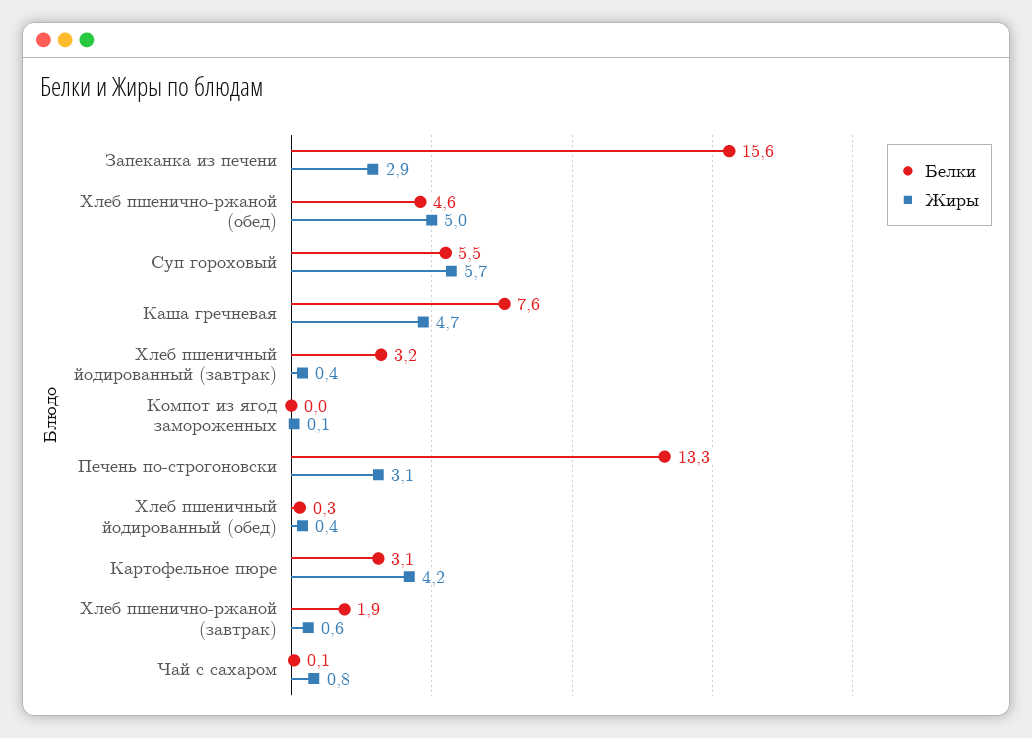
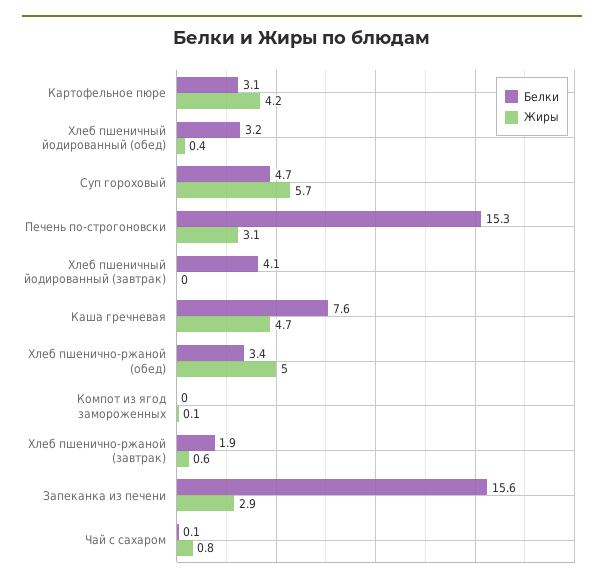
  {
    "Белки": {
      "Запеканка из печени": 15.6,
-     "Хлеб пшенично-ржаной (обед)": 4.6,
+     "Хлеб пшенично-ржаной (обед)": 3.4,
-     "Суп гороховый": 5.5,
+     "Суп гороховый": 4.7,
      "Каша гречневая": 7.6,
-     "Хлеб пшеничный йодированный (завтрак)": 3.2,
+     "Хлеб пшеничный йодированный (завтрак)": 4.1,
      "Компот из ягод замороженных": 0,
-     "Печень по-строгоновски": 13.3,
+     "Печень по-строгоновски": 15.3,
-     "Хлеб пшеничный йодированный (обед)": 0.3,
+     "Хлеб пшеничный йодированный (обед)": 3.2,
      "Картофельное пюре": 3.1,
      "Хлеб пшенично-ржаной (завтрак)": 1.9,
      "Чай с сахаром": 0.1
    },
    "Жиры": {
      "Запеканка из печени": 2.9,
      "Хлеб пшенично-ржаной (обед)": 5,
      "Суп гороховый": 5.7,
      "Каша гречневая": 4.7,
-     "Хлеб пшеничный йодированный (завтрак)": 0.4,
+     "Хлеб пшеничный йодированный (завтрак)": 0,
      "Компот из ягод замороженных": 0.1,
      "Печень по-строгоновски": 3.1,
      "Хлеб пшеничный йодированный (обед)": 0.4,
      "Картофельное пюре": 4.2,
      "Хлеб пшенично-ржаной (завтрак)": 0.6,
      "Чай с сахаром": 0.8
    }
  }

